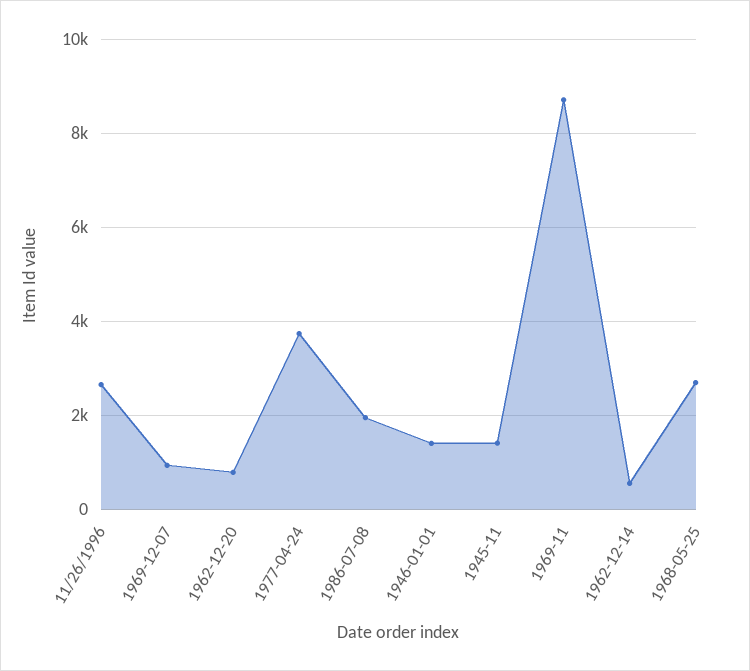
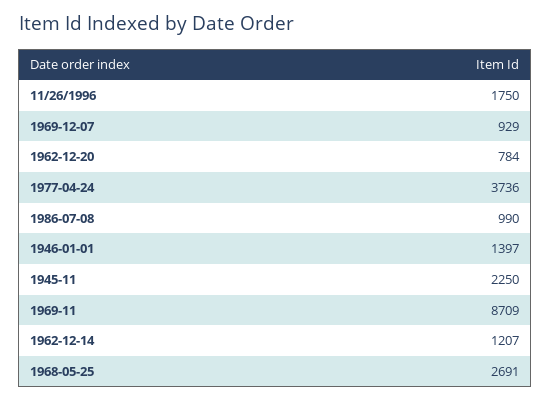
  {
-   "11/26/1996": 2600,
+   "11/26/1996": 1750,
    "1969-12-07": 929,
    "1962-12-20": 784,
    "1977-04-24": 3736,
-   "1986-07-08": 2000,
+   "1986-07-08": 990,
    "1946-01-01": 1397,
-   "1945-11": 1400,
+   "1945-11": 2250,
    "1969-11": 8709,
-   "1962-12-14": 600,
+   "1962-12-14": 1207,
    "1968-05-25": 2691
  }

